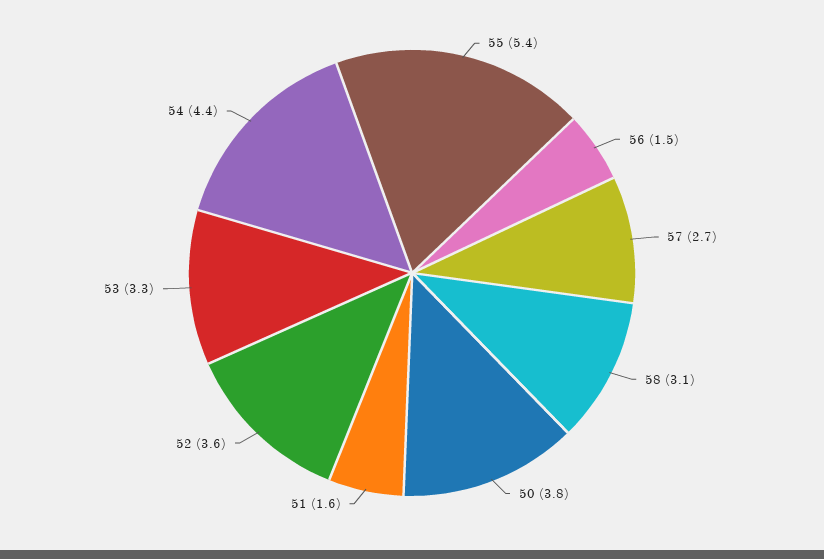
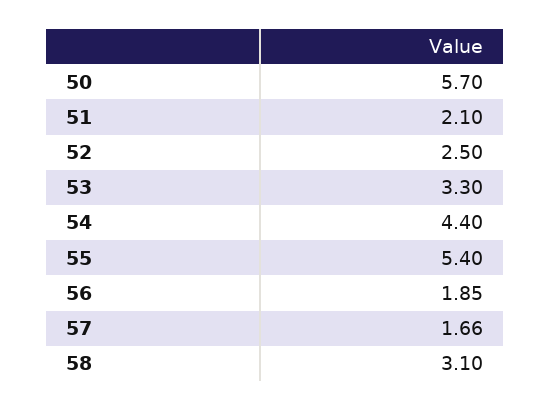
  {
    "55": 5.4,
-   "56": 1.5,
+   "56": 1.85,
-   "57": 2.7,
+   "57": 1.66,
    "58": 3.1,
-   "50": 3.8,
+   "50": 5.7,
-   "51": 1.6,
+   "51": 2.1,
-   "52": 3.6,
+   "52": 2.5,
    "53": 3.3,
    "54": 4.4
  }

